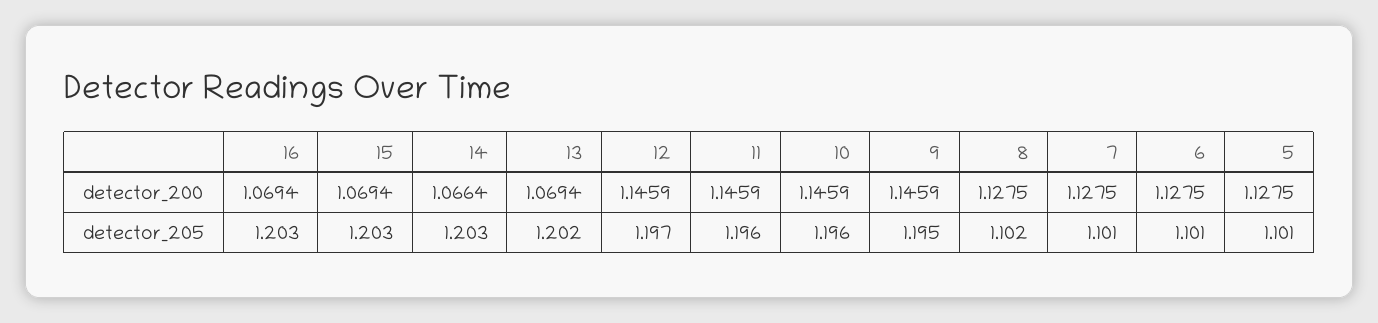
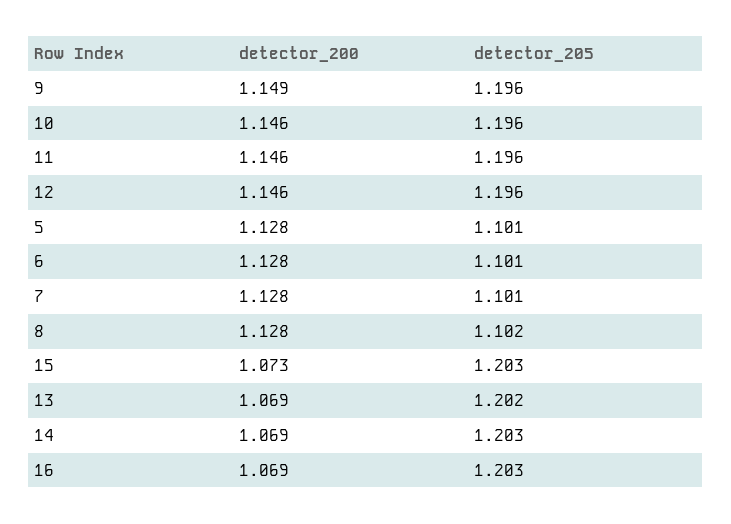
  {
    "16": {
      "detector_200": 1.0694,
      "detector_205": 1.203
    },
    "15": {
-     "detector_200": 1.0694,
+     "detector_200": 1.073,
      "detector_205": 1.203
    },
    "14": {
-     "detector_200": 1.0664,
+     "detector_200": 1.069,
      "detector_205": 1.203
    },
    "13": {
      "detector_200": 1.0694,
      "detector_205": 1.202
    },
    "12": {
      "detector_200": 1.1459,
-     "detector_205": 1.197
+     "detector_205": 1.196
    },
    "11": {
      "detector_200": 1.1459,
      "detector_205": 1.196
    },
    "10": {
      "detector_200": 1.1459,
      "detector_205": 1.196
    },
    "9": {
-     "detector_200": 1.1459,
+     "detector_200": 1.149,
-     "detector_205": 1.195
+     "detector_205": 1.196
    },
    "8": {
      "detector_200": 1.1275,
      "detector_205": 1.102
    },
    "7": {
      "detector_200": 1.1275,
      "detector_205": 1.101
    },
    "6": {
      "detector_200": 1.1275,
      "detector_205": 1.101
    },
    "5": {
      "detector_200": 1.1275,
      "detector_205": 1.101
    }
  }

